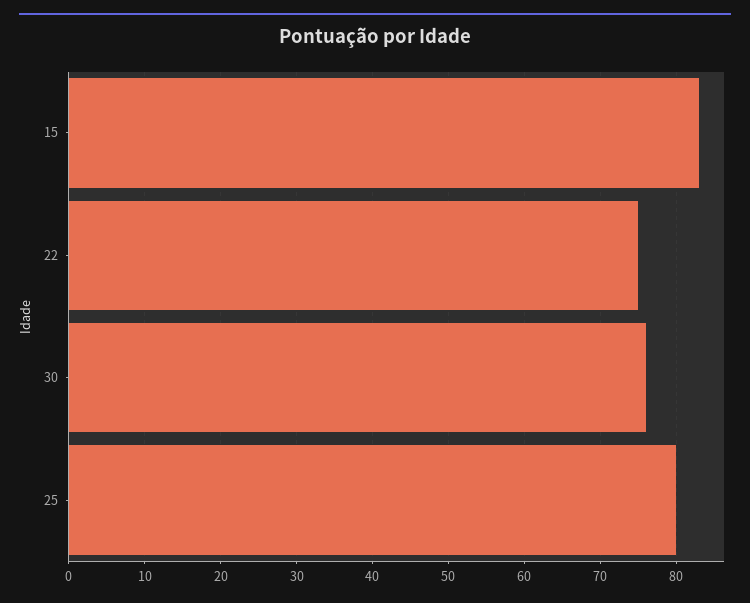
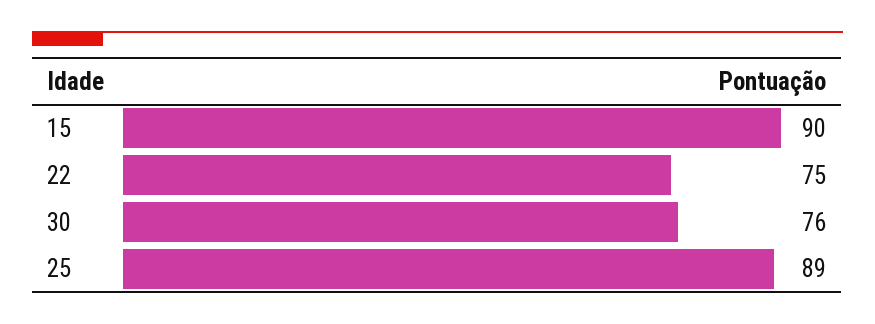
  {
-   "15": 83,
+   "15": 90,
    "22": 75,
    "30": 76,
-   "25": 80
+   "25": 89
  }

